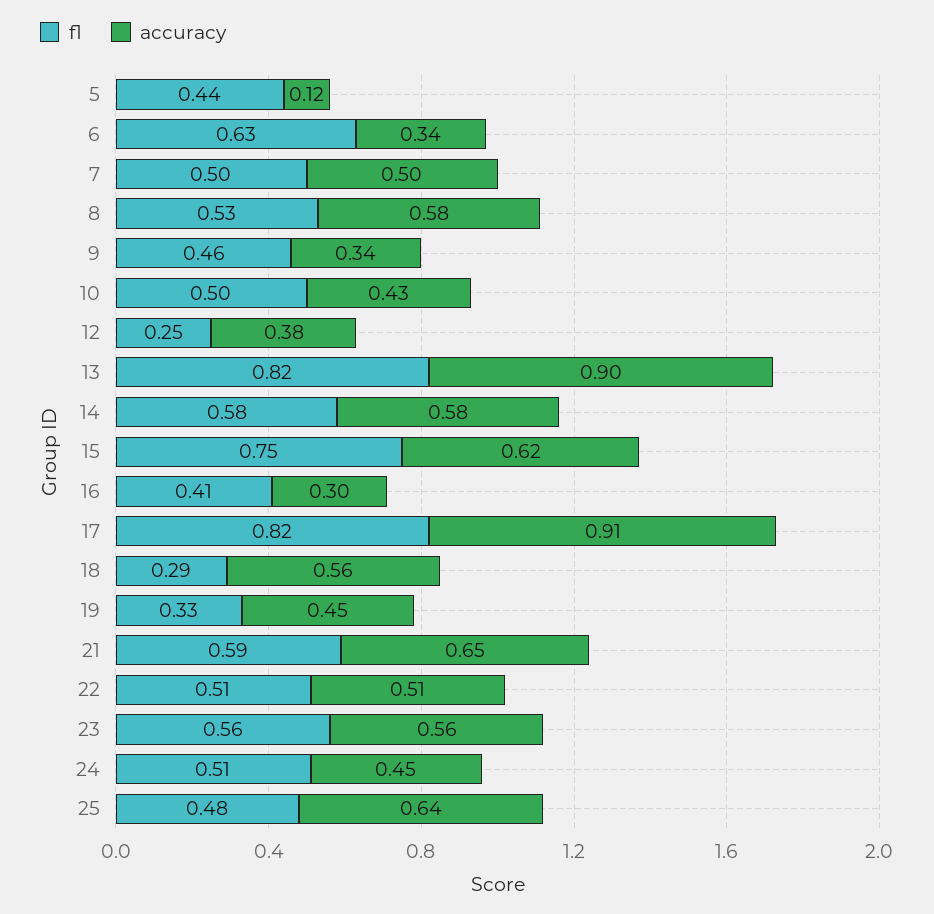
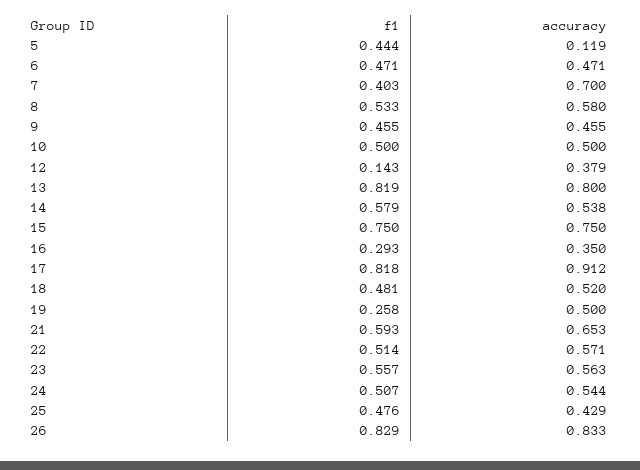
  {
    "f1": {
      "5": 0.444,
-     "6": 0.63,
+     "6": 0.471,
-     "7": 0.5,
+     "7": 0.403,
      "8": 0.533,
      "9": 0.455,
      "10": 0.5,
-     "12": 0.25,
+     "12": 0.143,
      "13": 0.819,
      "14": 0.579,
      "15": 0.75,
-     "16": 0.41,
+     "16": 0.293,
      "17": 0.818,
-     "18": 0.29,
+     "18": 0.481,
-     "19": 0.33,
+     "19": 0.258,
      "21": 0.593,
      "22": 0.514,
      "23": 0.557,
      "24": 0.507,
-     "25": 0.476
+     "25": 0.476,
+     "26": 0.829
    },
    "accuracy": {
      "5": 0.119,
-     "6": 0.34,
+     "6": 0.471,
-     "7": 0.5,
+     "7": 0.7,
      "8": 0.58,
-     "9": 0.34,
+     "9": 0.455,
-     "10": 0.43,
+     "10": 0.5,
      "12": 0.379,
-     "13": 0.9,
+     "13": 0.8,
-     "14": 0.58,
+     "14": 0.538,
-     "15": 0.62,
+     "15": 0.75,
-     "16": 0.3,
+     "16": 0.35,
      "17": 0.912,
-     "18": 0.56,
+     "18": 0.52,
-     "19": 0.45,
+     "19": 0.5,
      "21": 0.653,
-     "22": 0.51,
+     "22": 0.571,
      "23": 0.563,
-     "24": 0.45,
+     "24": 0.544,
-     "25": 0.64
+     "25": 0.429,
+     "26": 0.833
    }
  }

